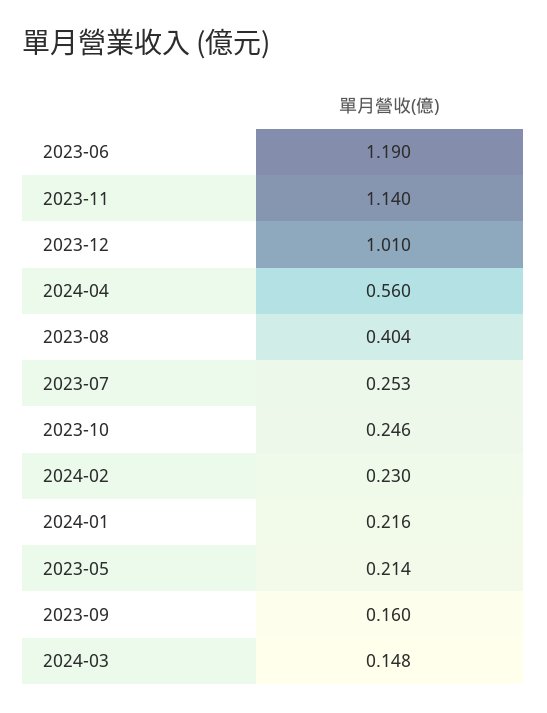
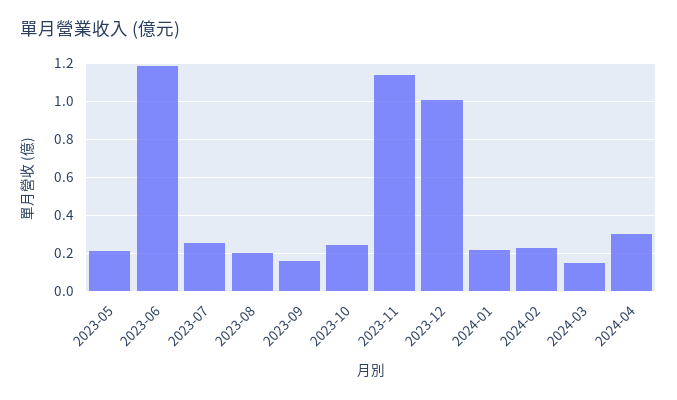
  {
    "2023-06": 1.19,
    "2023-11": 1.14,
    "2023-12": 1.01,
-   "2024-04": 0.56,
+   "2024-04": 0.3,
-   "2023-08": 0.404,
+   "2023-08": 0.2,
    "2023-07": 0.253,
    "2023-10": 0.246,
    "2024-02": 0.23,
    "2024-01": 0.216,
    "2023-05": 0.214,
    "2023-09": 0.16,
    "2024-03": 0.148
  }

